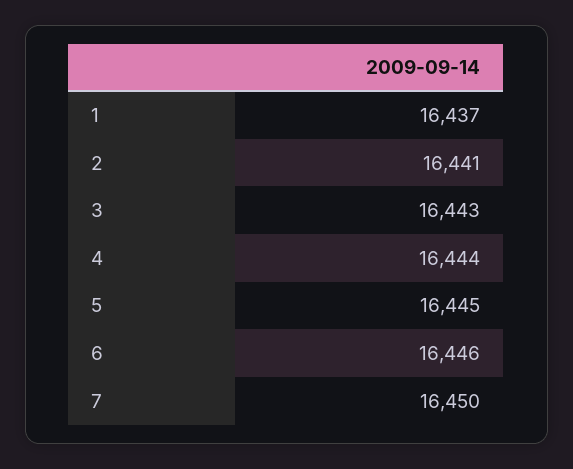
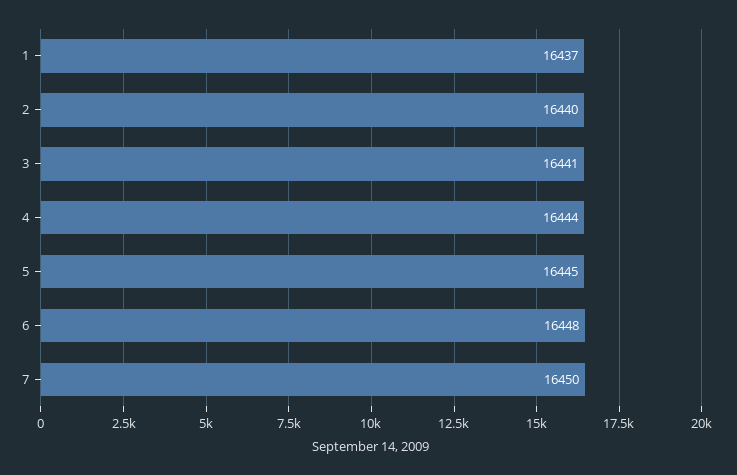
  {
    "1": 16437,
-   "2": 16441,
+   "2": 16440,
-   "3": 16443,
+   "3": 16441,
    "4": 16444,
    "5": 16445,
-   "6": 16446,
+   "6": 16448,
    "7": 16450
  }

